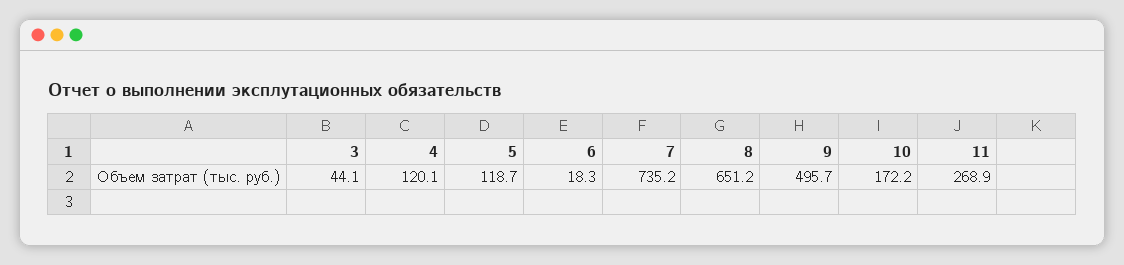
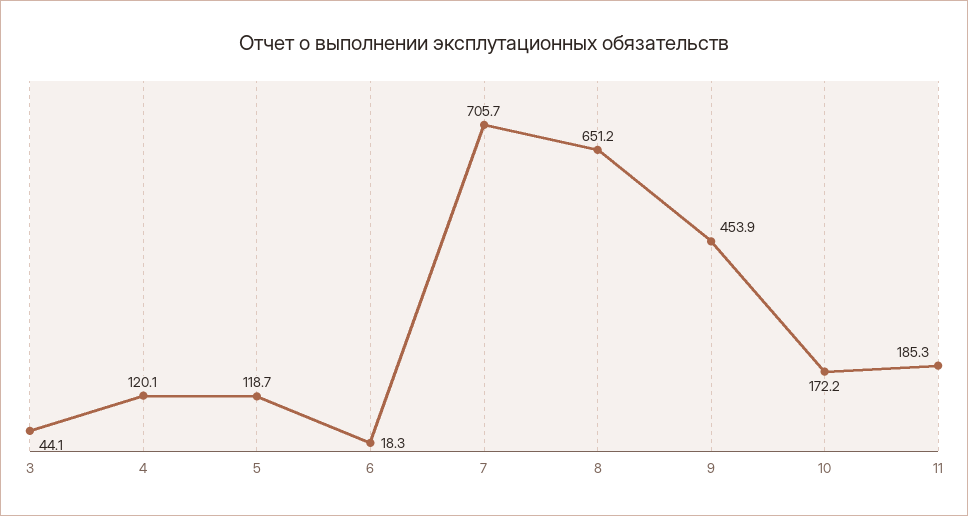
  {
    "3": 44.1,
    "4": 120.1,
    "5": 118.7,
    "6": 18.3,
-   "7": 735.2,
+   "7": 705.7,
    "8": 651.2,
-   "9": 495.7,
+   "9": 453.9,
    "10": 172.2,
-   "11": 268.9
+   "11": 185.3
  }

